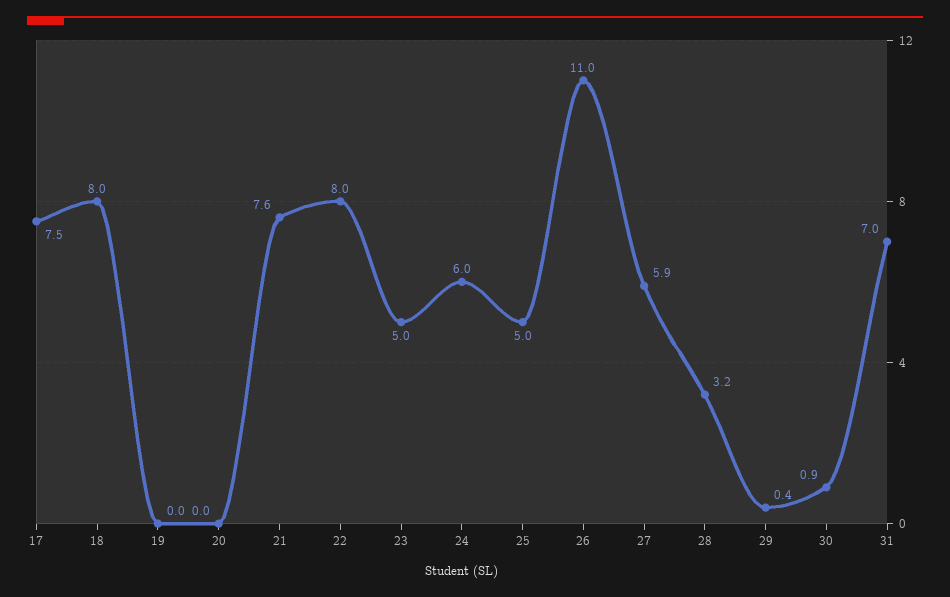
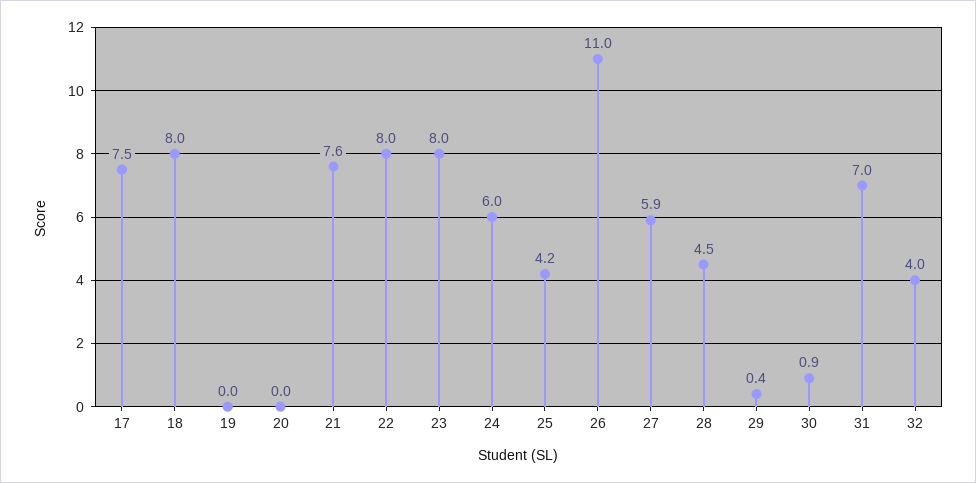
  {
    "17": 7.5,
    "18": 8,
    "19": 0,
    "20": 0,
    "21": 7.6,
    "22": 8,
-   "23": 5,
+   "23": 8,
    "24": 6,
-   "25": 5,
+   "25": 4.2,
    "26": 11,
    "27": 5.9,
-   "28": 3.2,
+   "28": 4.5,
    "29": 0.4,
    "30": 0.9,
-   "31": 7
+   "31": 7,
+   "32": 4
  }

